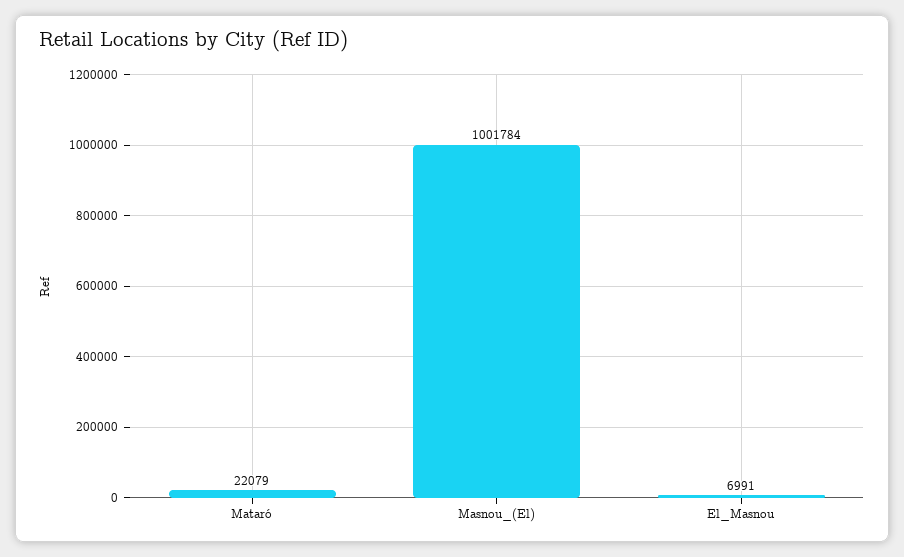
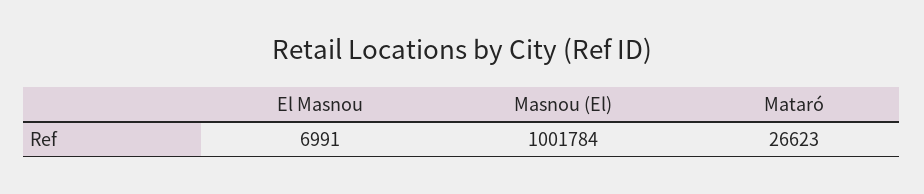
  {
-   "Mataró": 22079,
+   "Mataró": 26623,
    "Masnou_(El)": 1001784,
    "El_Masnou": 6991
  }

